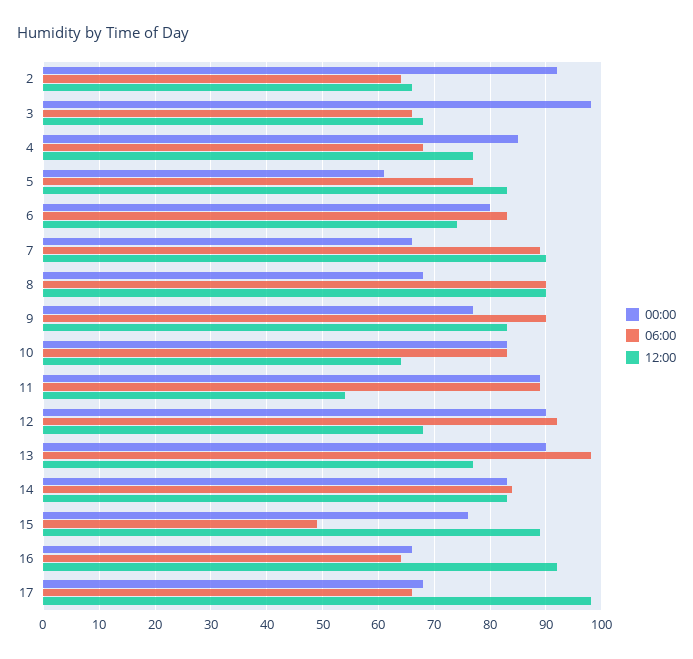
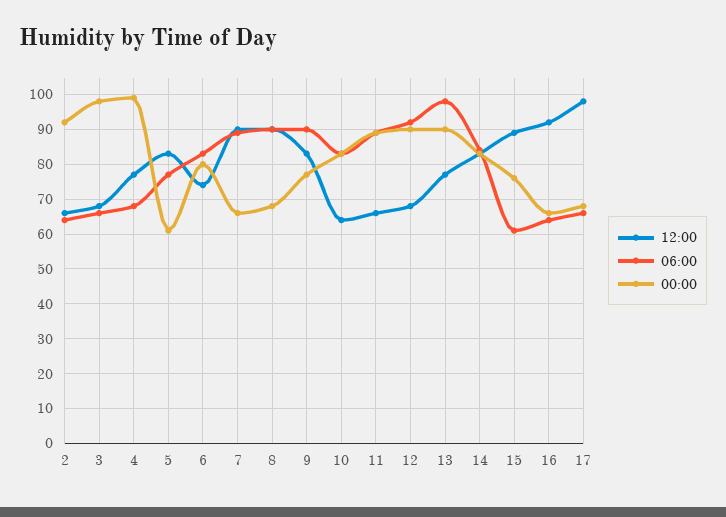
  {
    "00:00": {
      "2": 90,
      "3": 100,
-     "4": 85,
+     "4": 100,
      "5": 60,
      "6": 80,
      "7": 65,
      "8": 70,
      "9": 75,
      "10": 85,
      "11": 90,
      "12": 90,
      "13": 90,
      "14": 85,
      "15": 75,
      "16": 65,
      "17": 70
    },
    "06:00": {
      "2": 65,
      "3": 65,
      "4": 70,
      "5": 75,
      "6": 85,
      "7": 90,
      "8": 90,
      "9": 90,
      "10": 85,
      "11": 90,
      "12": 90,
      "13": 100,
      "14": 85,
-     "15": 50,
+     "15": 60,
      "16": 65,
      "17": 65
    },
    "12:00": {
      "2": 65,
      "3": 70,
      "4": 75,
      "5": 85,
      "6": 75,
      "7": 90,
      "8": 90,
      "9": 85,
      "10": 65,
-     "11": 55,
+     "11": 65,
      "12": 70,
      "13": 75,
      "14": 85,
      "15": 90,
      "16": 90,
      "17": 100
    }
  }

